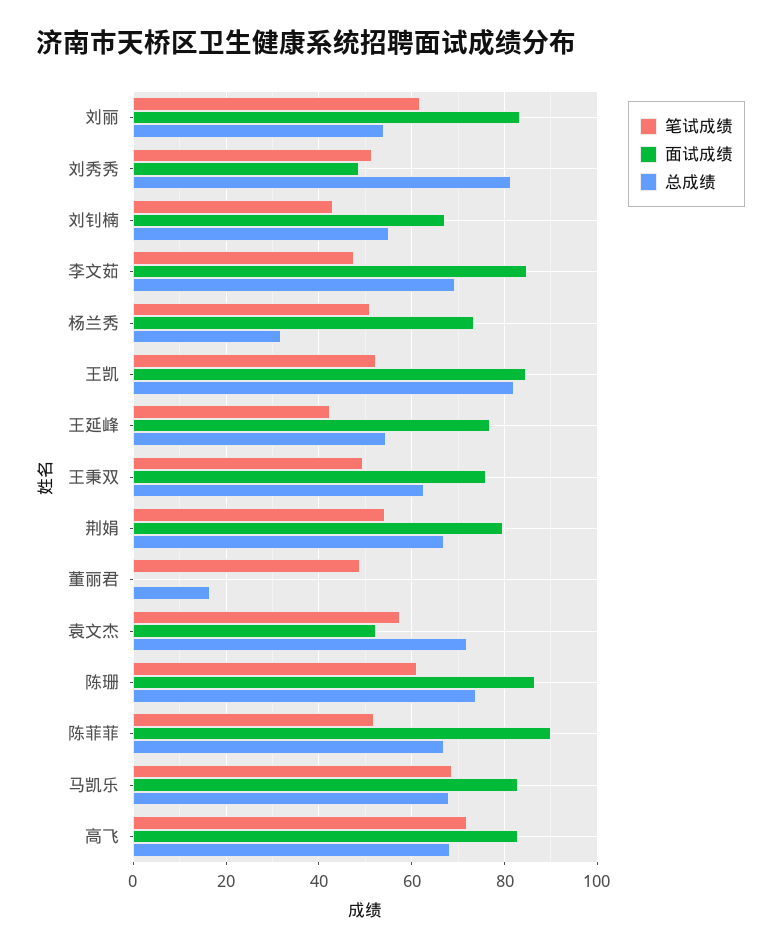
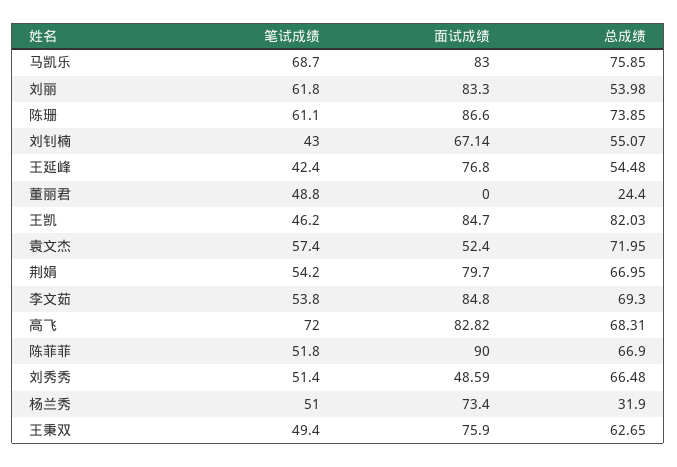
  {
    "笔试成绩": {
      "刘丽": 61.8,
      "刘秀秀": 51.4,
      "刘钊楠": 43,
-     "李文茹": 48,
+     "李文茹": 53.8,
      "杨兰秀": 51,
-     "王凯": 52,
+     "王凯": 46.2,
      "王延峰": 42.4,
      "王秉双": 49.4,
      "荆娟": 54.2,
      "董丽君": 48.8,
      "袁文杰": 57.4,
      "陈珊": 61.1,
      "陈菲菲": 51.8,
      "马凯乐": 68.7,
      "高飞": 72
    },
    "面试成绩": {
      "刘丽": 83.3,
      "刘秀秀": 48.59,
      "刘钊楠": 67.14,
      "李文茹": 84.8,
      "杨兰秀": 73.4,
      "王凯": 84.7,
      "王延峰": 76.8,
      "王秉双": 75.9,
      "荆娟": 79.7,
      "董丽君": 0,
      "袁文杰": 52.4,
      "陈珊": 86.6,
      "陈菲菲": 90,
      "马凯乐": 83,
      "高飞": 82.82
    },
    "总成绩": {
      "刘丽": 53.98,
-     "刘秀秀": 82,
+     "刘秀秀": 66.48,
      "刘钊楠": 55.07,
      "李文茹": 69.3,
      "杨兰秀": 31.9,
      "王凯": 82.03,
      "王延峰": 54.48,
      "王秉双": 62.65,
      "荆娟": 66.95,
-     "董丽君": 16,
+     "董丽君": 24.4,
      "袁文杰": 71.95,
      "陈珊": 73.85,
      "陈菲菲": 66.9,
-     "马凯乐": 68,
+     "马凯乐": 75.85,
      "高飞": 68.31
    }
  }

